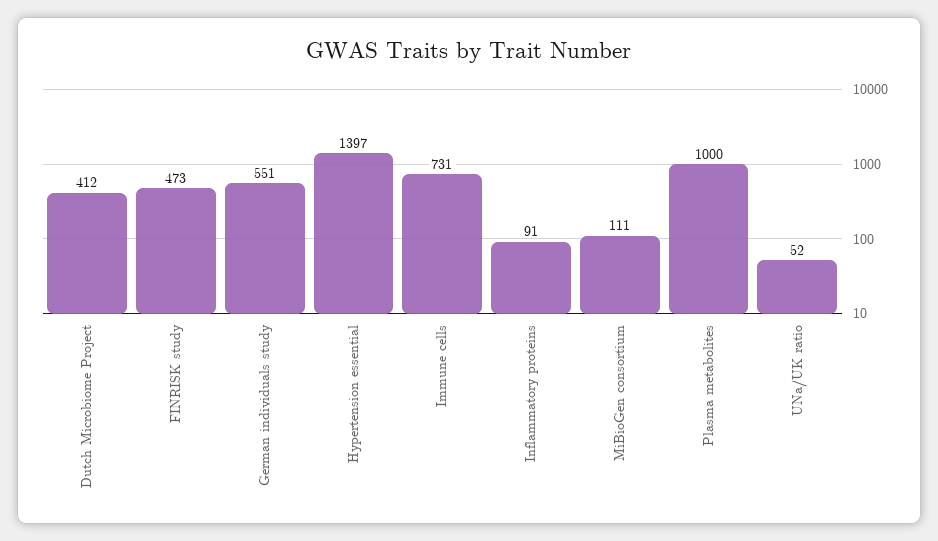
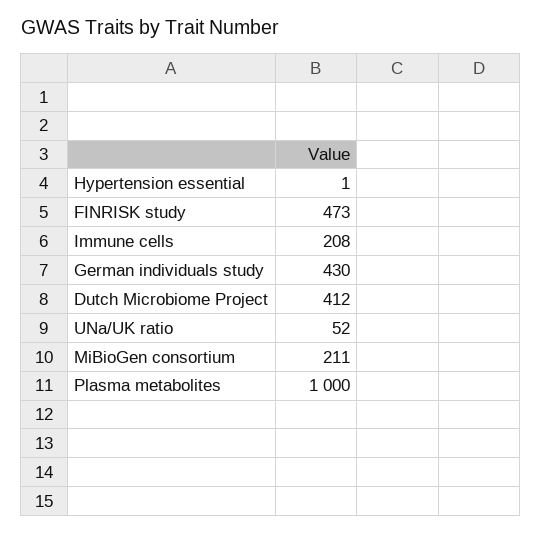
  {
    "Dutch Microbiome Project": 412,
    "FINRISK study": 473,
-   "German individuals study": 551,
+   "German individuals study": 430,
-   "Hypertension essential": 1397,
+   "Hypertension essential": 1,
-   "Immune cells": 731,
+   "Immune cells": 208,
-   "Inflammatory proteins": 91,
-   "MiBioGen consortium": 111,
+   "MiBioGen consortium": 211,
    "Plasma metabolites": 1000,
    "UNa/UK ratio": 52
  }

